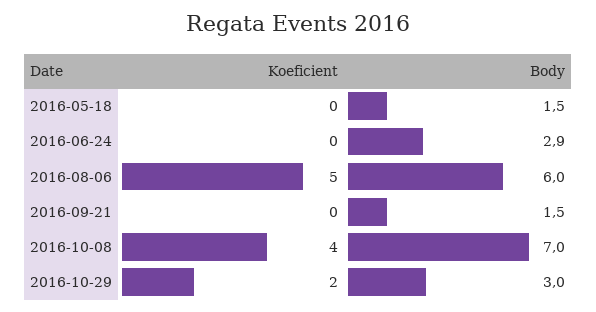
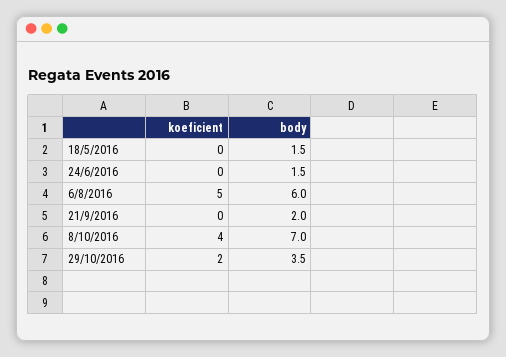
  {
    "Koeficient": {
      "2016-05-18": 0,
      "2016-06-24": 0,
      "2016-08-06": 5,
      "2016-09-21": 0,
      "2016-10-08": 4,
      "2016-10-29": 2
    },
    "Body": {
      "2016-05-18": 1.5,
-     "2016-06-24": 2.9,
+     "2016-06-24": 1.5,
      "2016-08-06": 6,
-     "2016-09-21": 1.5,
+     "2016-09-21": 2,
      "2016-10-08": 7,
-     "2016-10-29": 3
+     "2016-10-29": 3.5
    }
  }

